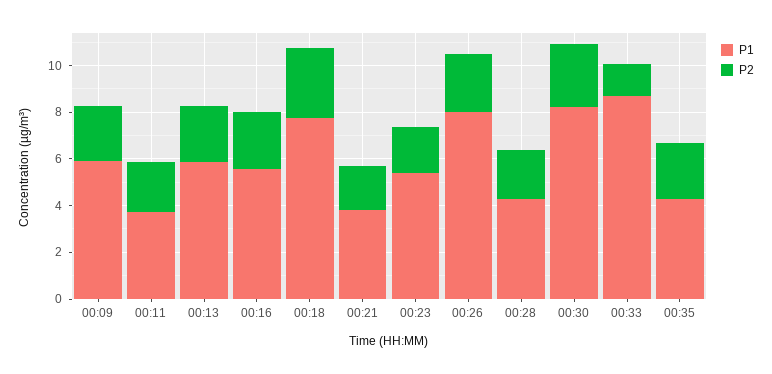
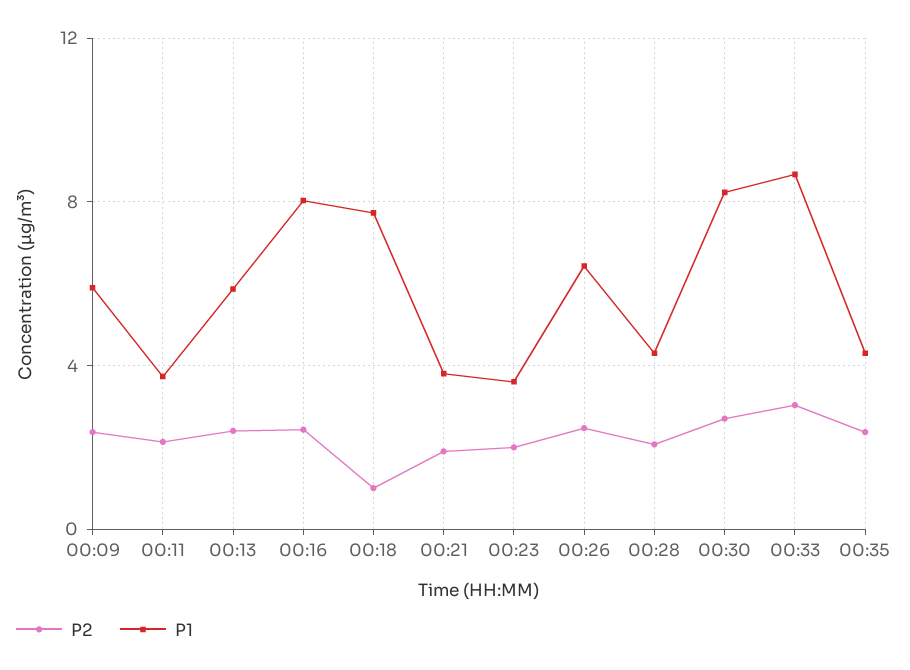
  {
    "P1": {
      "00:09": 6,
      "00:11": 3.5,
      "00:13": 6,
-     "00:16": 5.5,
+     "00:16": 8,
      "00:18": 7.5,
      "00:21": 4,
-     "00:23": 5.5,
+     "00:23": 3.5,
-     "00:26": 8,
+     "00:26": 6.5,
      "00:28": 4.5,
      "00:30": 8,
      "00:33": 8.5,
      "00:35": 4.5
    },
    "P2": {
      "00:09": 2.5,
      "00:11": 2,
      "00:13": 2.5,
      "00:16": 2.5,
-     "00:18": 3,
+     "00:18": 1,
      "00:21": 2,
      "00:23": 2,
      "00:26": 2.5,
      "00:28": 2,
      "00:30": 2.5,
-     "00:33": 1.5,
+     "00:33": 3,
      "00:35": 2.5
    }
  }

